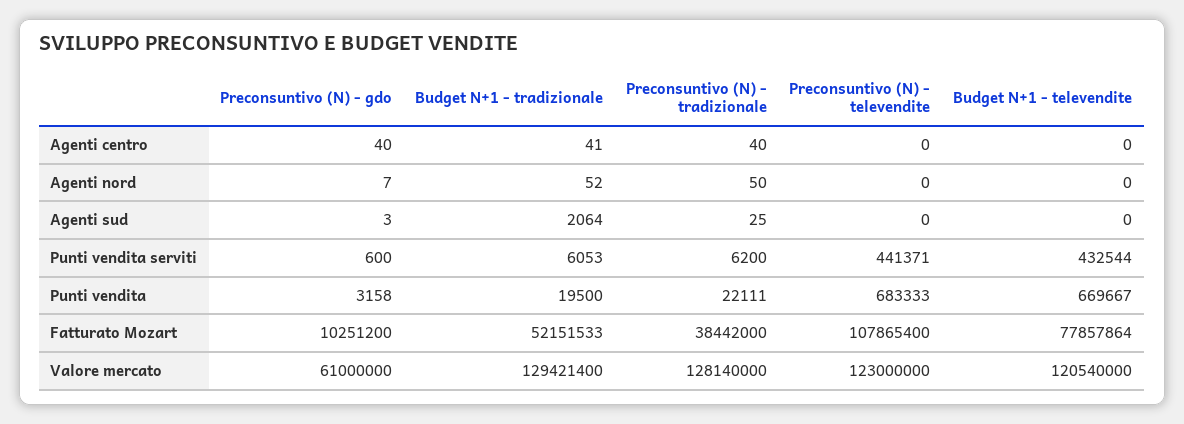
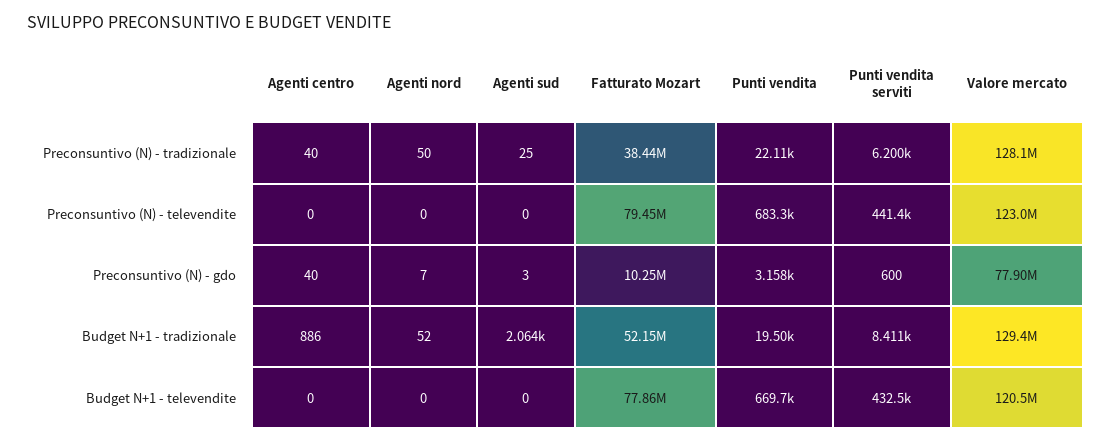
  {
    "Preconsuntivo (N) - gdo": {
      "Agenti centro": 40,
      "Agenti nord": 7,
      "Agenti sud": 3,
      "Punti vendita serviti": 600,
      "Punti vendita": 3158,
      "Fatturato Mozart": 10251200,
-     "Valore mercato": 61000000
+     "Valore mercato": 77900000
    },
    "Budget N+1 - tradizionale": {
-     "Agenti centro": 41,
+     "Agenti centro": 886,
      "Agenti nord": 52,
      "Agenti sud": 2064,
-     "Punti vendita serviti": 6053,
+     "Punti vendita serviti": 8411,
      "Punti vendita": 19500,
      "Fatturato Mozart": 52151533,
      "Valore mercato": 129421400
    },
    "Preconsuntivo (N) - tradizionale": {
      "Agenti centro": 40,
      "Agenti nord": 50,
      "Agenti sud": 25,
      "Punti vendita serviti": 6200,
      "Punti vendita": 22111,
      "Fatturato Mozart": 38442000,
      "Valore mercato": 128140000
    },
    "Preconsuntivo (N) - televendite": {
      "Agenti centro": 0,
      "Agenti nord": 0,
      "Agenti sud": 0,
      "Punti vendita serviti": 441371,
      "Punti vendita": 683333,
-     "Fatturato Mozart": 107865400,
+     "Fatturato Mozart": 79450000,
      "Valore mercato": 123000000
    },
    "Budget N+1 - televendite": {
      "Agenti centro": 0,
      "Agenti nord": 0,
      "Agenti sud": 0,
      "Punti vendita serviti": 432544,
      "Punti vendita": 669667,
      "Fatturato Mozart": 77857864,
      "Valore mercato": 120540000
    }
  }

